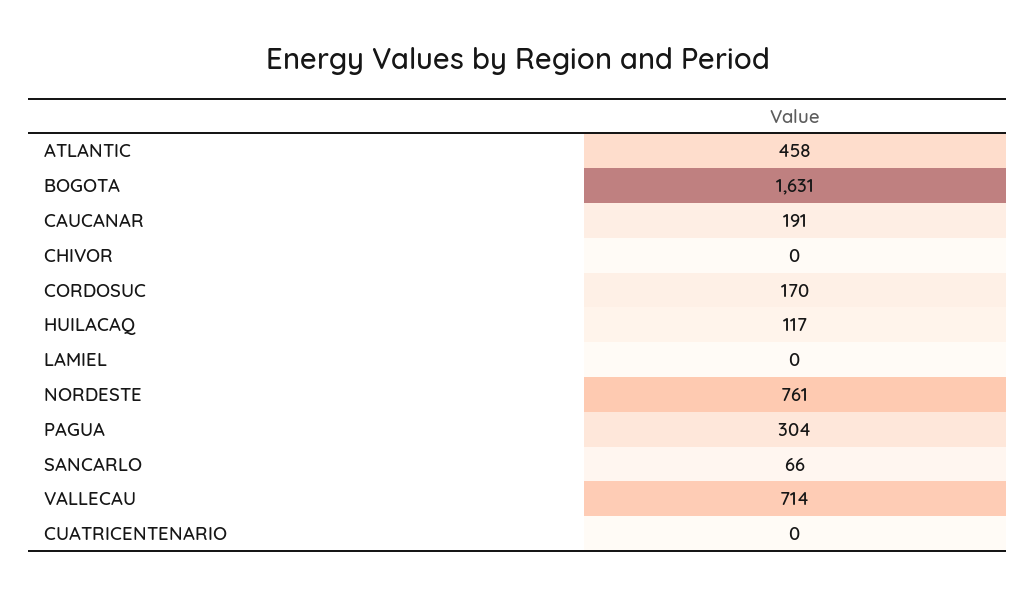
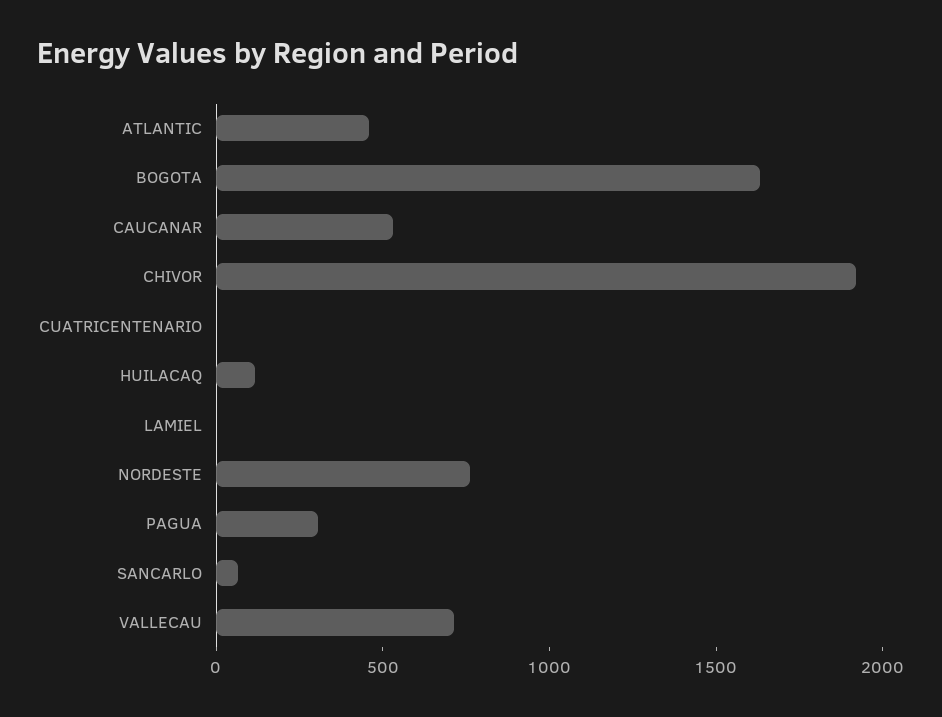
  {
    "ATLANTIC": 458,
    "BOGOTA": 1631,
-   "CAUCANAR": 191,
+   "CAUCANAR": 500,
-   "CHIVOR": 0,
+   "CHIVOR": 1900,
-   "CORDOSUC": 170,
    "HUILACAQ": 117,
    "LAMIEL": 0,
    "NORDESTE": 761,
    "PAGUA": 304,
    "SANCARLO": 66,
    "VALLECAU": 714,
    "CUATRICENTENARIO": 0
  }

